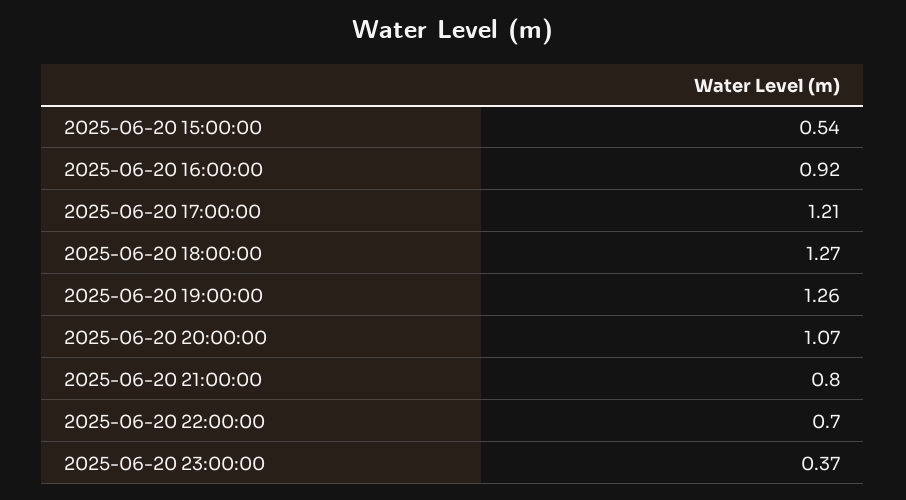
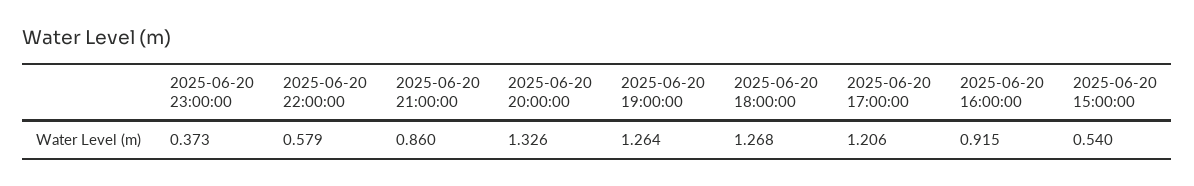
  {
    "2025-06-20 15:00:00": 0.54,
    "2025-06-20 16:00:00": 0.915,
    "2025-06-20 17:00:00": 1.206,
    "2025-06-20 18:00:00": 1.268,
    "2025-06-20 19:00:00": 1.264,
-   "2025-06-20 20:00:00": 1.07,
+   "2025-06-20 20:00:00": 1.326,
-   "2025-06-20 21:00:00": 0.8,
+   "2025-06-20 21:00:00": 0.86,
-   "2025-06-20 22:00:00": 0.7,
+   "2025-06-20 22:00:00": 0.579,
    "2025-06-20 23:00:00": 0.373
  }

